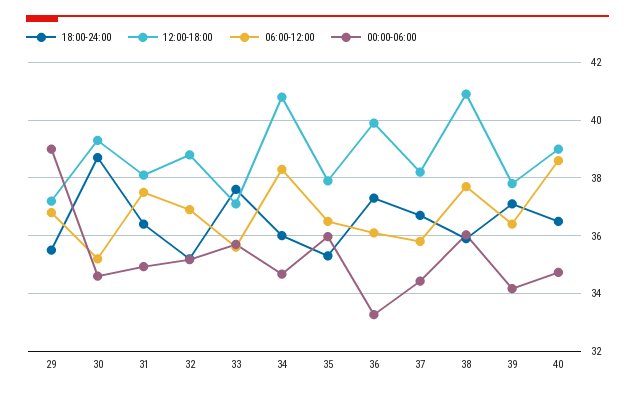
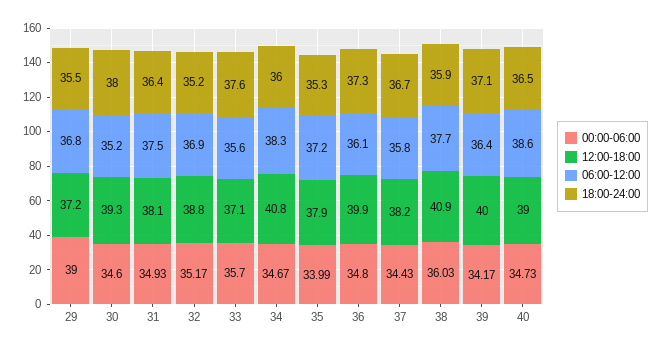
  {
    "18:00-24:00": {
      "29": 35.5,
-     "30": 38.75,
+     "30": 38,
      "31": 36.4,
      "32": 35.2,
      "33": 37.6,
      "34": 36,
      "35": 35.3,
      "36": 37.3,
      "37": 36.7,
      "38": 35.9,
      "39": 37.1,
      "40": 36.5
    },
    "12:00-18:00": {
      "29": 37.2,
      "30": 39.3,
      "31": 38.1,
      "32": 38.8,
      "33": 37.1,
      "34": 40.8,
      "35": 37.9,
      "36": 39.9,
      "37": 38.2,
      "38": 40.9,
-     "39": 37.75,
+     "39": 40,
      "40": 39
    },
    "06:00-12:00": {
      "29": 36.8,
      "30": 35.2,
      "31": 37.5,
      "32": 36.9,
      "33": 35.6,
      "34": 38.3,
-     "35": 36.5,
+     "35": 37.2,
      "36": 36.1,
      "37": 35.8,
      "38": 37.7,
      "39": 36.4,
      "40": 38.6
    },
    "00:00-06:00": {
      "29": 39,
      "30": 34.6,
      "31": 34.93,
      "32": 35.17,
      "33": 35.7,
      "34": 34.67,
-     "35": 36,
+     "35": 33.99,
-     "36": 33.25,
+     "36": 34.8,
      "37": 34.43,
      "38": 36.03,
      "39": 34.17,
      "40": 34.73
    }
  }

